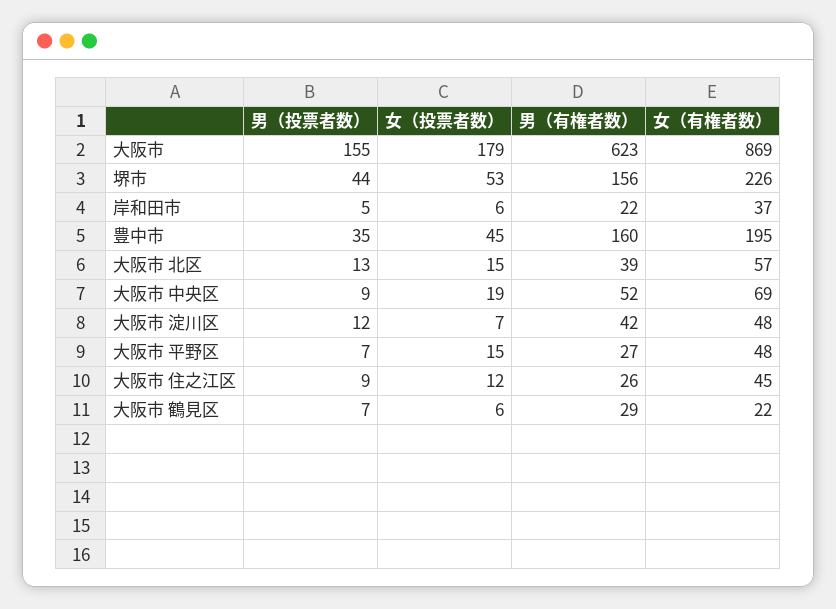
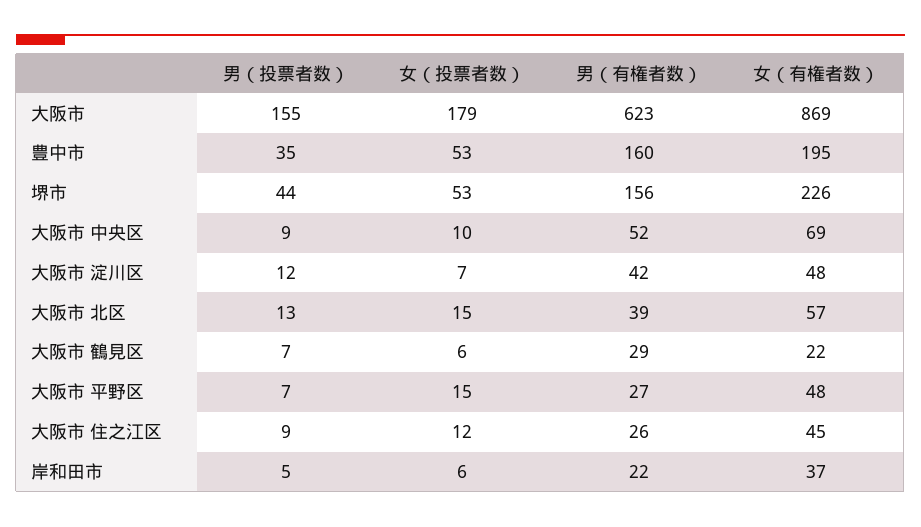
  {
    "男（投票者数）": {
      "大阪市": 155,
      "堺市": 44,
      "岸和田市": 5,
      "豊中市": 35,
      "大阪市 北区": 13,
      "大阪市 中央区": 9,
      "大阪市 淀川区": 12,
      "大阪市 平野区": 7,
      "大阪市 住之江区": 9,
      "大阪市 鶴見区": 7
    },
    "女（投票者数）": {
      "大阪市": 179,
      "堺市": 53,
      "岸和田市": 6,
-     "豊中市": 45,
+     "豊中市": 53,
      "大阪市 北区": 15,
-     "大阪市 中央区": 19,
+     "大阪市 中央区": 10,
      "大阪市 淀川区": 7,
      "大阪市 平野区": 15,
      "大阪市 住之江区": 12,
      "大阪市 鶴見区": 6
    },
    "男（有権者数）": {
      "大阪市": 623,
      "堺市": 156,
      "岸和田市": 22,
      "豊中市": 160,
      "大阪市 北区": 39,
      "大阪市 中央区": 52,
      "大阪市 淀川区": 42,
      "大阪市 平野区": 27,
      "大阪市 住之江区": 26,
      "大阪市 鶴見区": 29
    },
    "女（有権者数）": {
      "大阪市": 869,
      "堺市": 226,
      "岸和田市": 37,
      "豊中市": 195,
      "大阪市 北区": 57,
      "大阪市 中央区": 69,
      "大阪市 淀川区": 48,
      "大阪市 平野区": 48,
      "大阪市 住之江区": 45,
      "大阪市 鶴見区": 22
    }
  }

